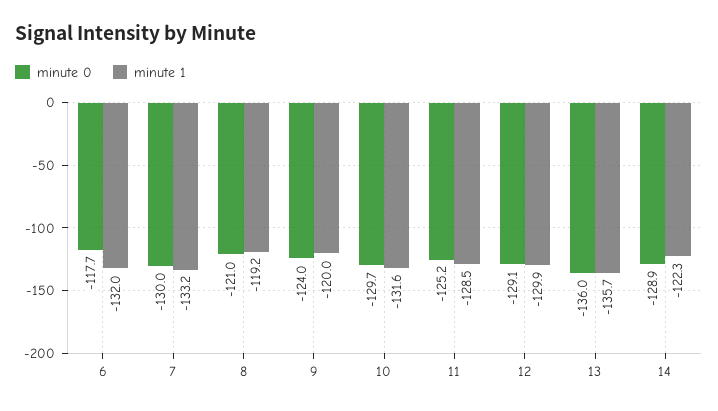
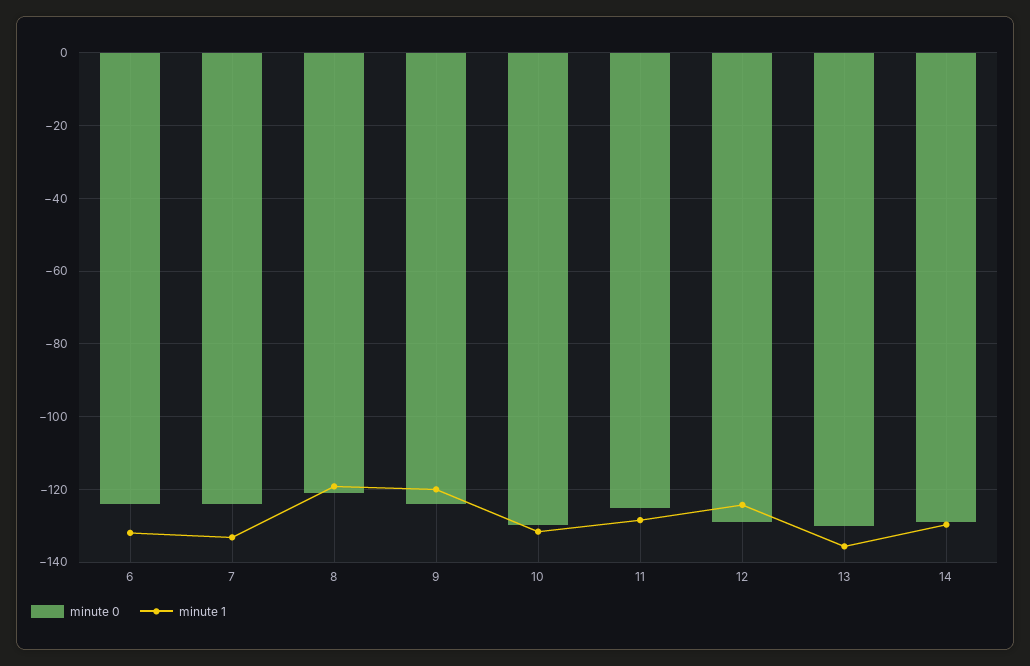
  {
    "minute 0": {
-     "6": -117.7,
+     "6": -124,
-     "7": -130,
+     "7": -124,
      "8": -121,
      "9": -124,
      "10": -129.7,
      "11": -125.2,
      "12": -129.1,
-     "13": -136,
+     "13": -130,
      "14": -128.9
    },
    "minute 1": {
      "6": -132,
      "7": -133.2,
      "8": -119.2,
      "9": -120,
      "10": -131.6,
      "11": -128.5,
-     "12": -129.9,
+     "12": -124,
      "13": -135.7,
-     "14": -122.3
+     "14": -130
    }
  }

